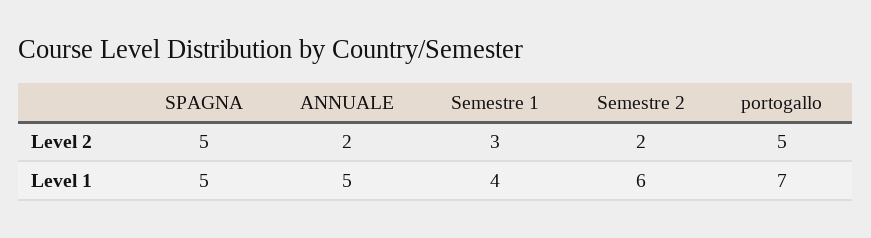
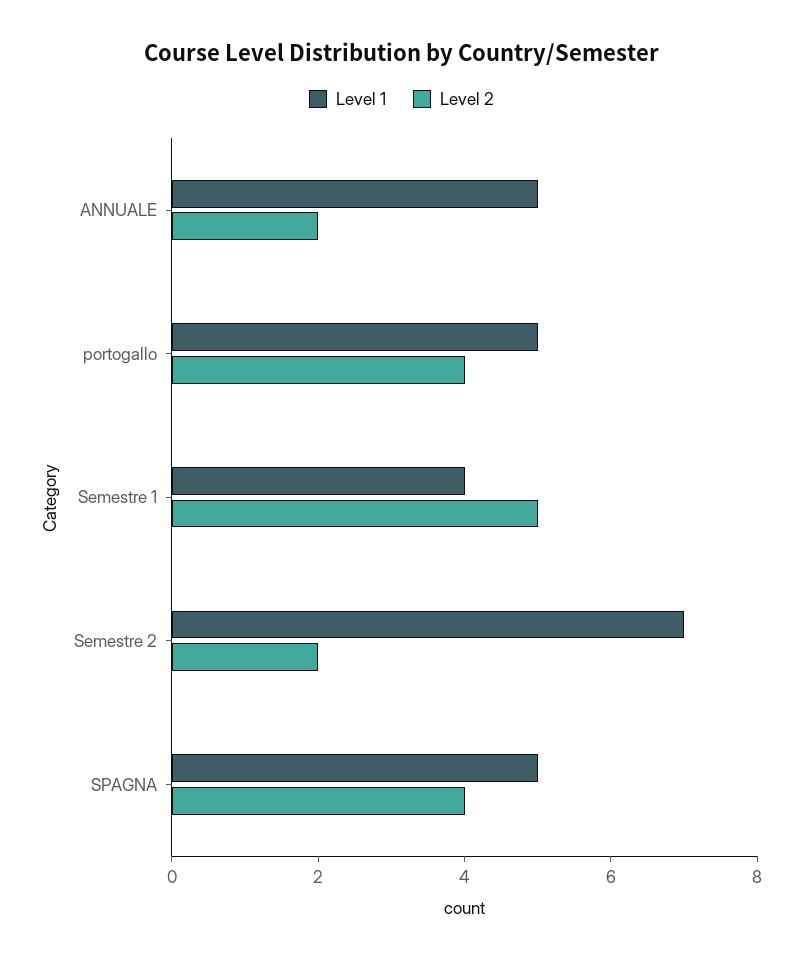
  {
    "Level 2": {
-     "SPAGNA": 5,
+     "SPAGNA": 4,
      "ANNUALE": 2,
-     "Semestre 1": 3,
+     "Semestre 1": 5,
      "Semestre 2": 2,
-     "portogallo": 5
+     "portogallo": 4
    },
    "Level 1": {
      "SPAGNA": 5,
      "ANNUALE": 5,
      "Semestre 1": 4,
-     "Semestre 2": 6,
+     "Semestre 2": 7,
-     "portogallo": 7
+     "portogallo": 5
    }
  }

